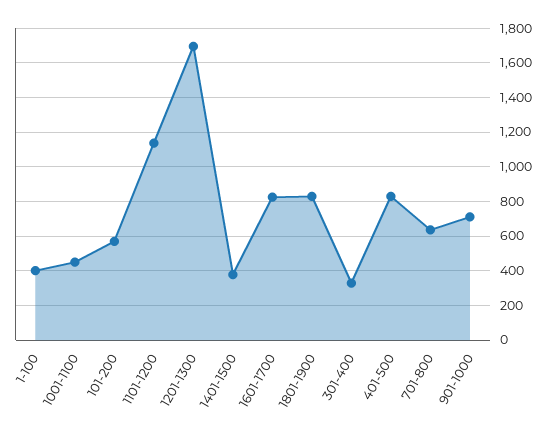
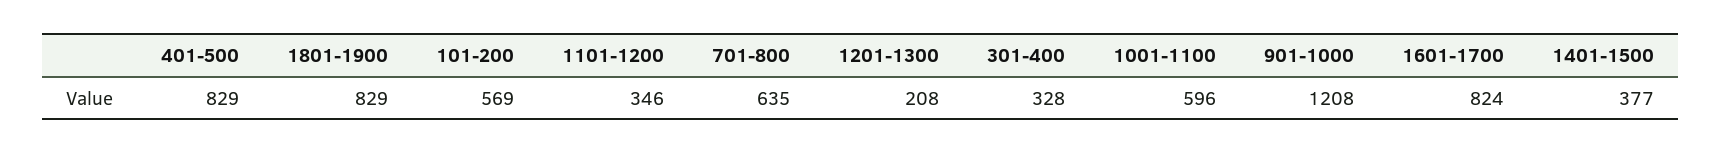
  {
-   "1-100": 400,
-   "1001-1100": 450,
+   "1001-1100": 596,
    "101-200": 569,
-   "1101-1200": 1150,
+   "1101-1200": 346,
-   "1201-1300": 1700,
+   "1201-1300": 208,
    "1401-1500": 377,
    "1601-1700": 824,
    "1801-1900": 829,
    "301-400": 328,
    "401-500": 829,
    "701-800": 635,
-   "901-1000": 700
+   "901-1000": 1208
  }

